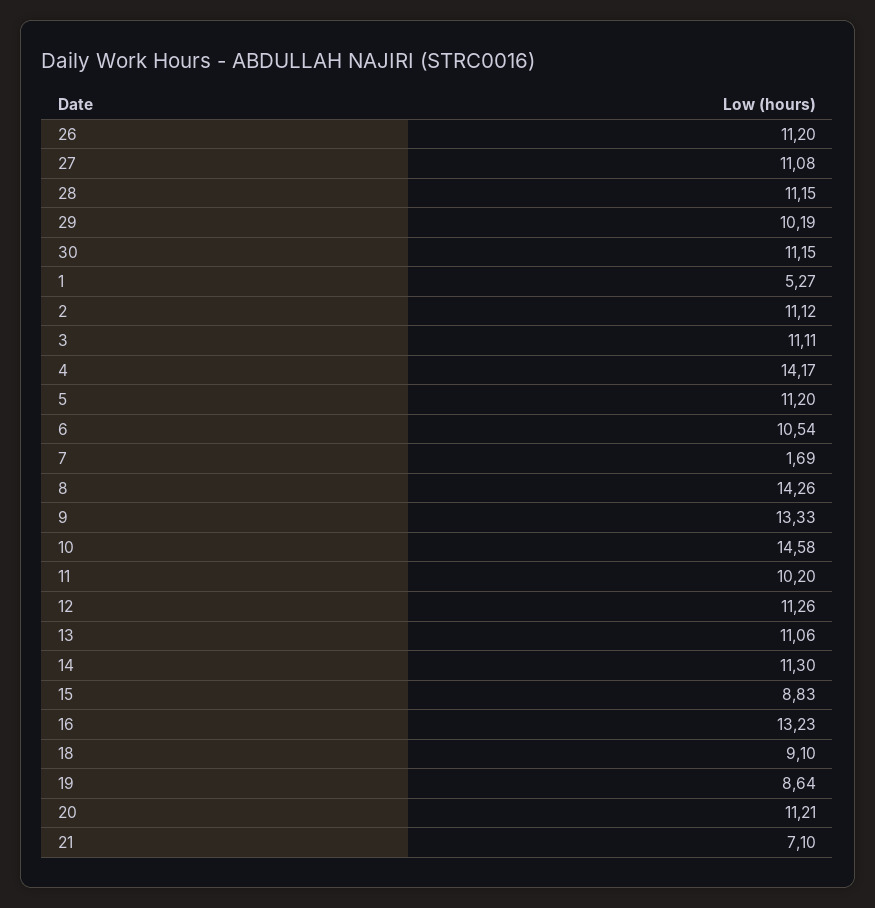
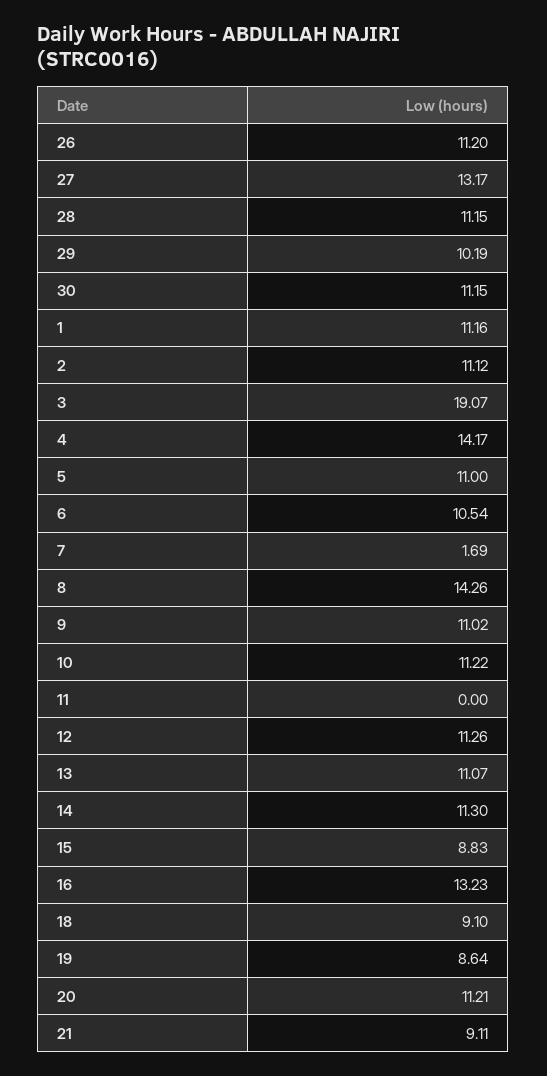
  {
    "26": 11.2,
-   "27": 11.08,
+   "27": 13.17,
    "28": 11.15,
    "29": 10.19,
    "30": 11.15,
-   "1": 5.27,
+   "1": 11.16,
    "2": 11.12,
-   "3": 11.11,
+   "3": 19.07,
    "4": 14.17,
-   "5": 11.2,
+   "5": 11,
    "6": 10.54,
    "7": 1.69,
    "8": 14.26,
-   "9": 13.33,
+   "9": 11.02,
-   "10": 14.58,
+   "10": 11.22,
-   "11": 10.2,
+   "11": 0,
    "12": 11.26,
-   "13": 11.06,
+   "13": 11.07,
    "14": 11.3,
    "15": 8.83,
    "16": 13.23,
    "18": 9.1,
    "19": 8.64,
    "20": 11.21,
-   "21": 7.1
+   "21": 9.11
  }

